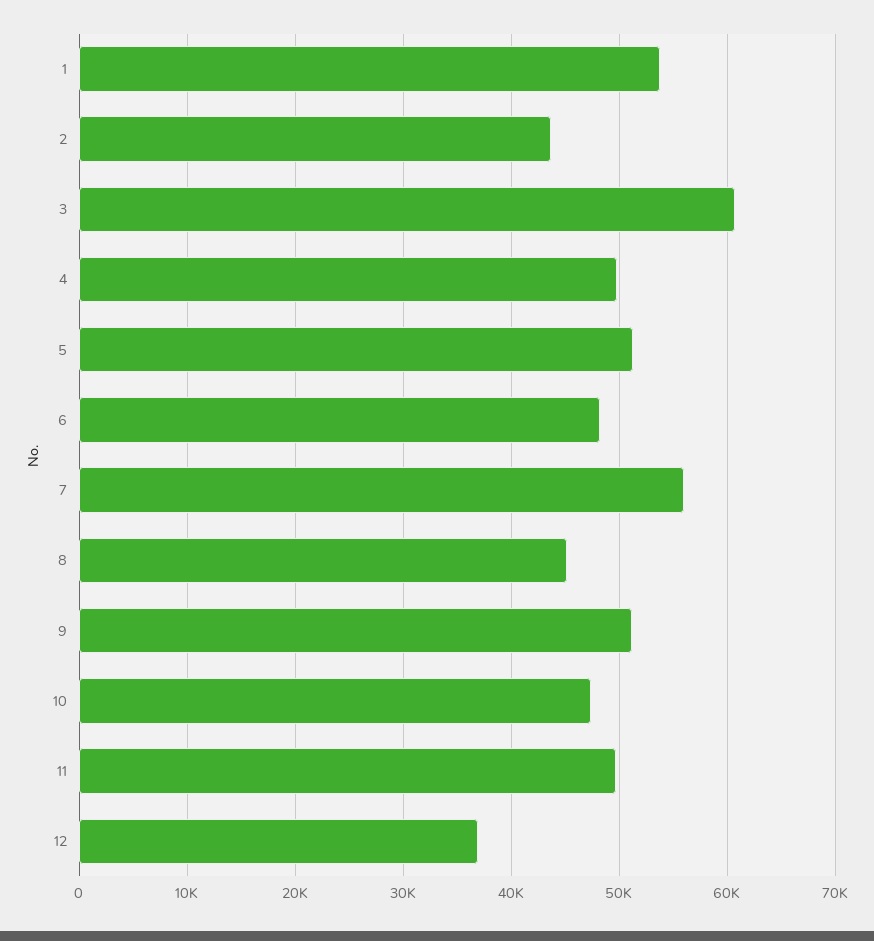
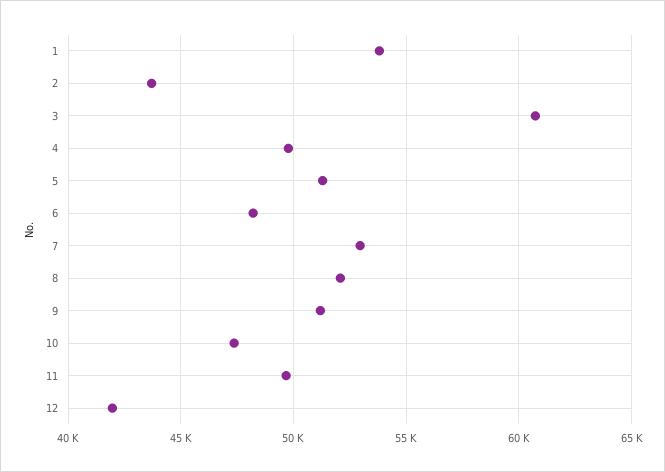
  {
    "1": 54000,
    "2": 43500,
    "3": 60500,
    "4": 50000,
    "5": 51500,
    "6": 48000,
-   "7": 56000,
+   "7": 53000,
-   "8": 45000,
+   "8": 52000,
    "9": 51000,
    "10": 47500,
    "11": 49500,
-   "12": 37000
+   "12": 42000
  }

